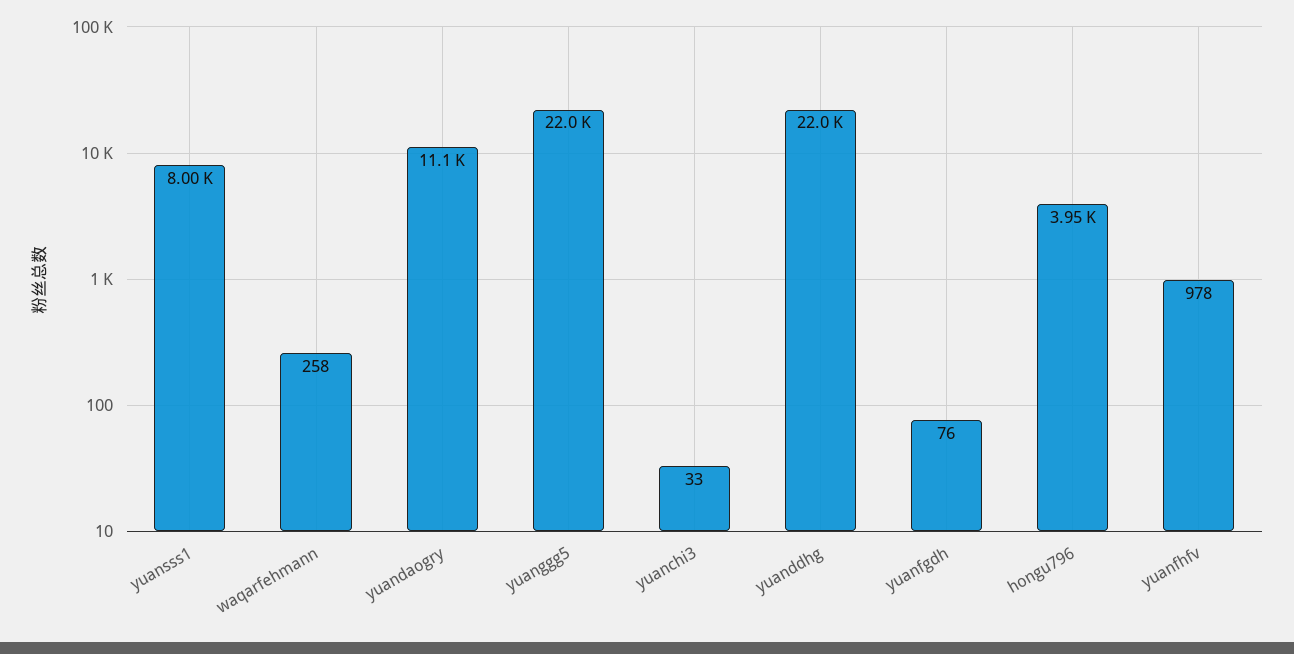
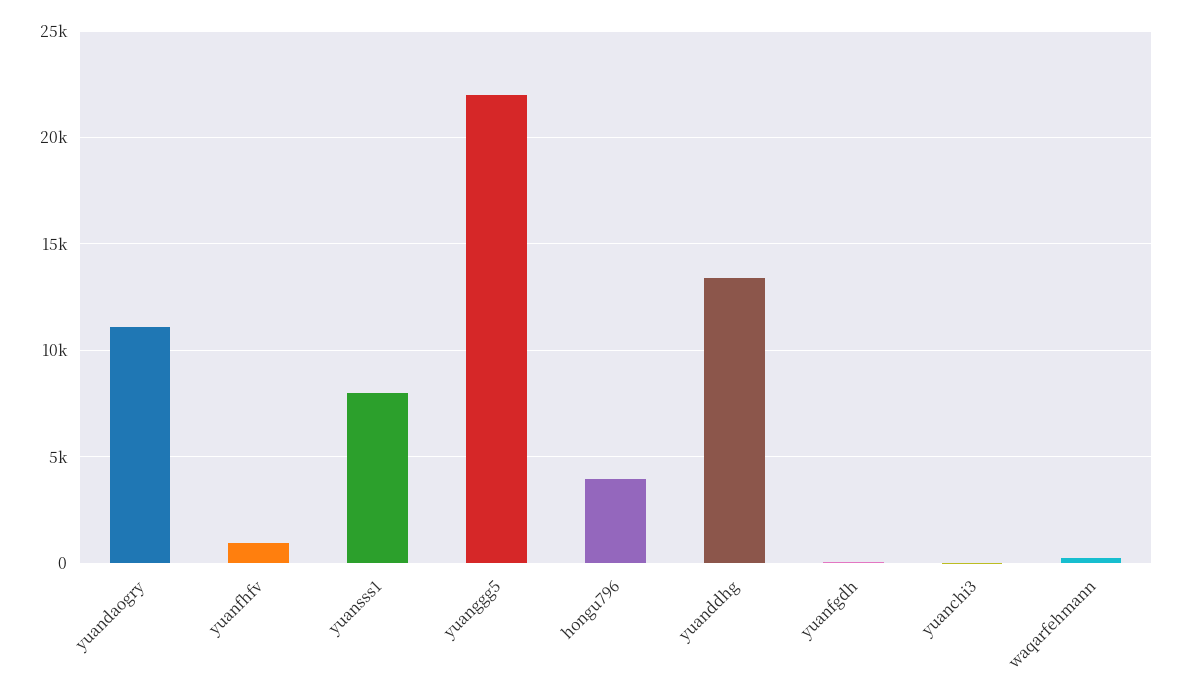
  {
    "yuansss1": 8000,
    "waqarfehmann": 258,
    "yuandaogry": 11100,
    "yuanggg5": 22000,
    "yuanchi3": 33,
-   "yuanddhg": 22000,
+   "yuanddhg": 13500,
    "yuanfgdh": 76,
    "hongu796": 3950,
    "yuanfhfv": 978
  }

